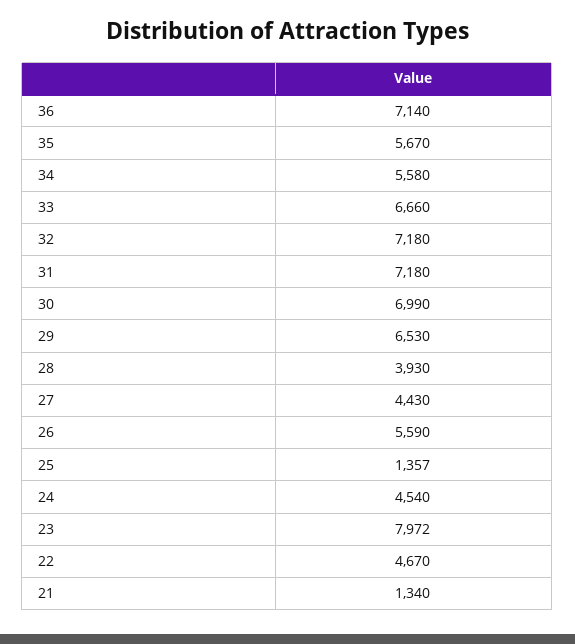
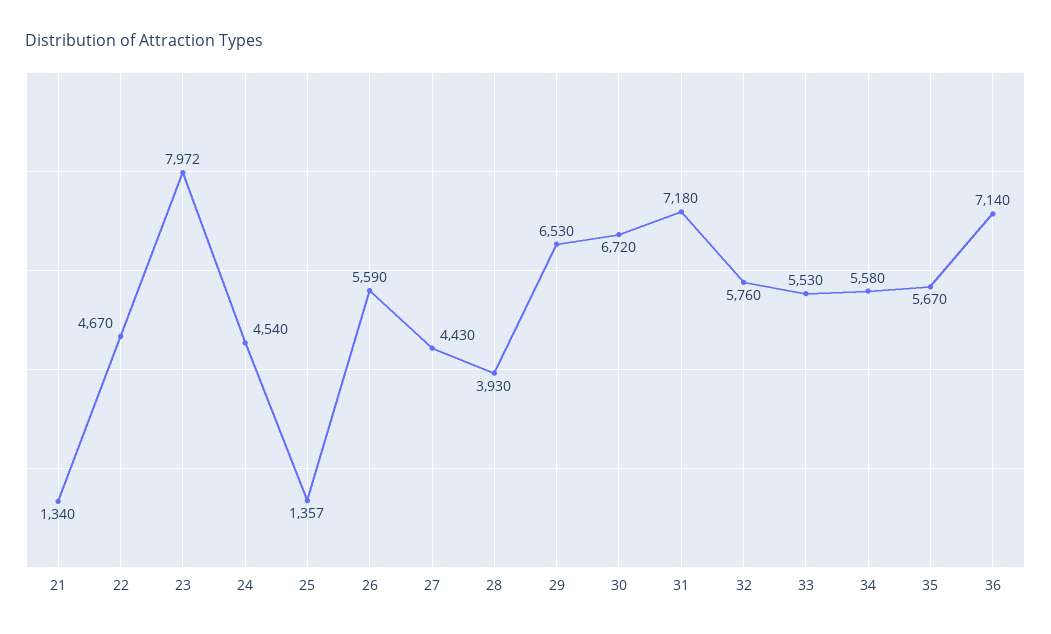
  {
    "36": 7140,
    "35": 5670,
    "34": 5580,
-   "33": 6660,
+   "33": 5530,
-   "32": 7180,
+   "32": 5760,
    "31": 7180,
-   "30": 6990,
+   "30": 6720,
    "29": 6530,
    "28": 3930,
    "27": 4430,
    "26": 5590,
    "25": 1357,
    "24": 4540,
    "23": 7972,
    "22": 4670,
    "21": 1340
  }

